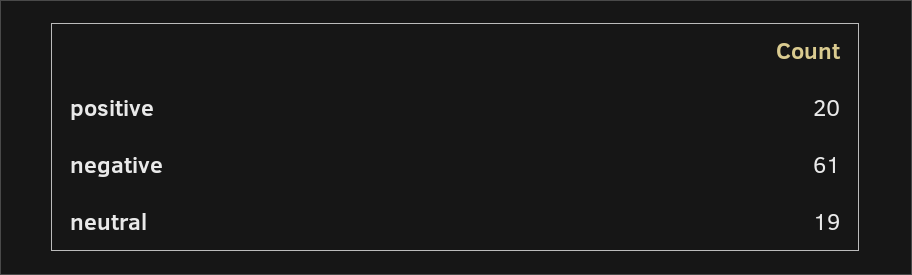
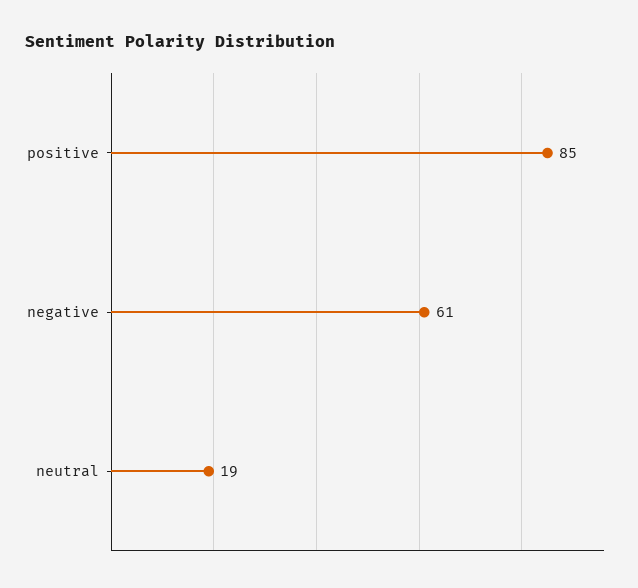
  {
-   "positive": 20,
+   "positive": 85,
    "negative": 61,
    "neutral": 19
  }

